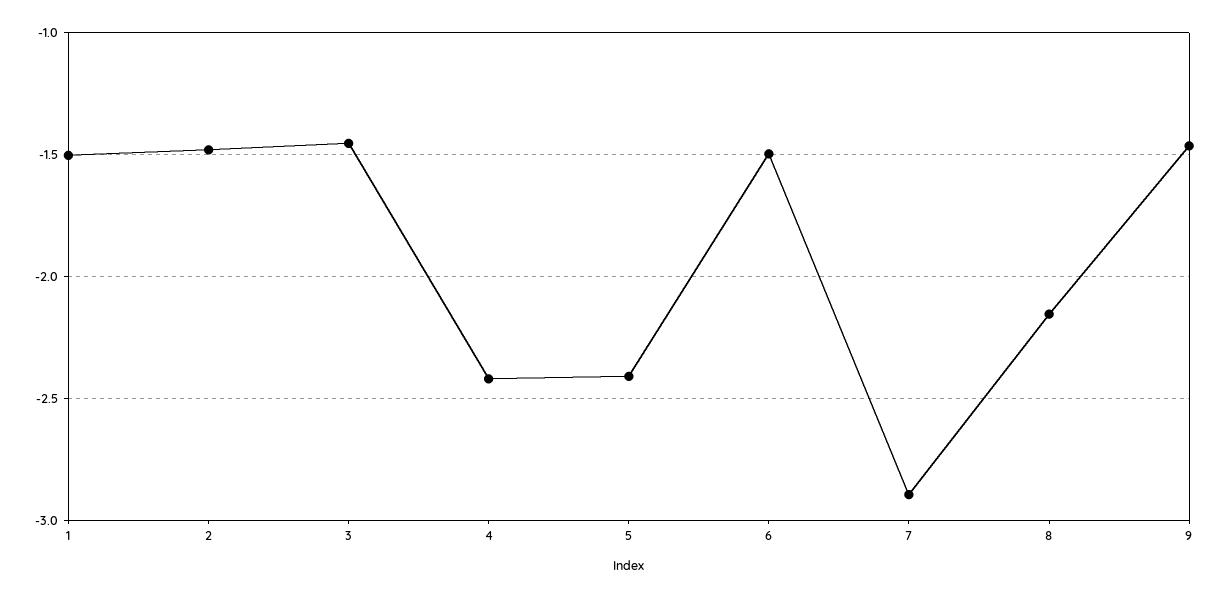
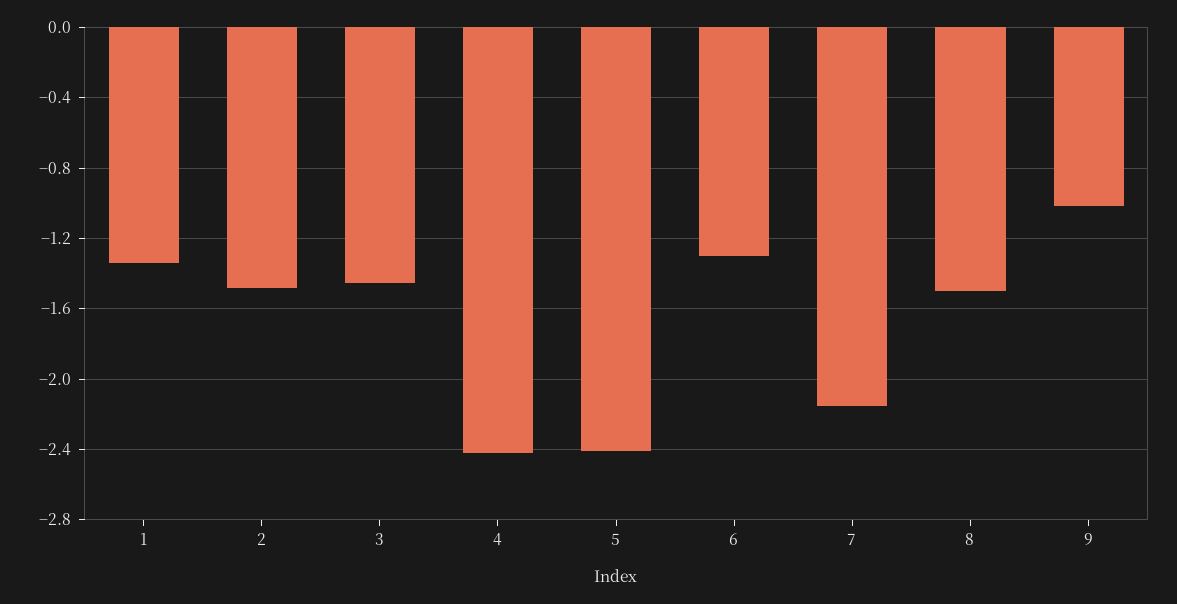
  {
-   "1": -1.5,
+   "1": -1.35,
    "2": -1.5,
    "3": -1.45,
    "4": -2.4,
    "5": -2.4,
-   "6": -1.5,
+   "6": -1.3,
-   "7": -2.9,
+   "7": -2.15,
-   "8": -2.15,
+   "8": -1.5,
-   "9": -1.45
+   "9": -1
  }

